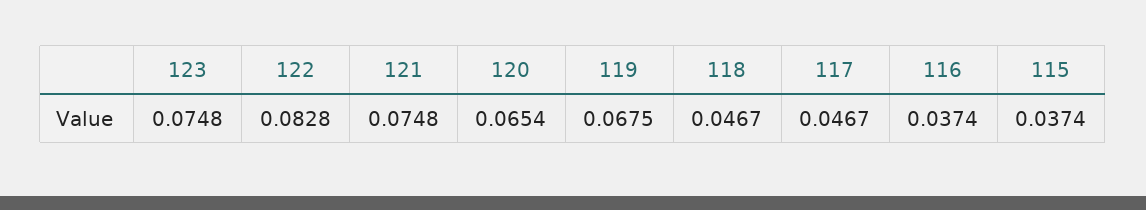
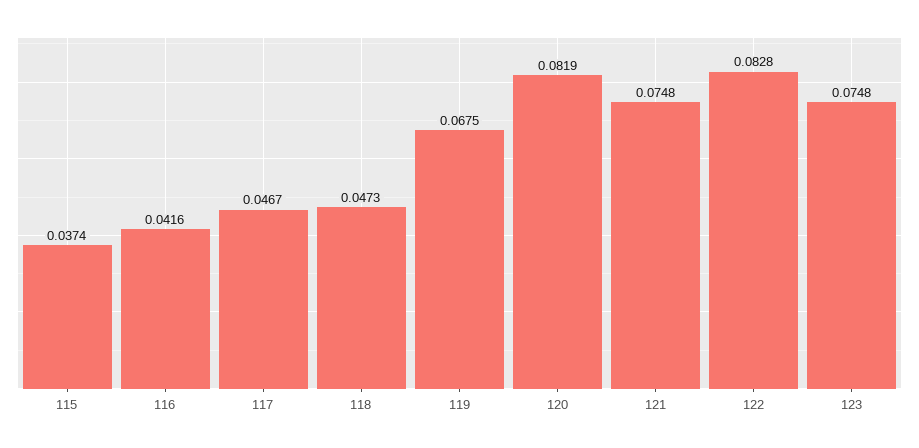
  {
    "123": 0.0748,
    "122": 0.0828,
    "121": 0.0748,
-   "120": 0.0654,
+   "120": 0.0819,
    "119": 0.0675,
-   "118": 0.0467,
+   "118": 0.0473,
    "117": 0.0467,
-   "116": 0.0374,
+   "116": 0.0416,
    "115": 0.0374
  }

